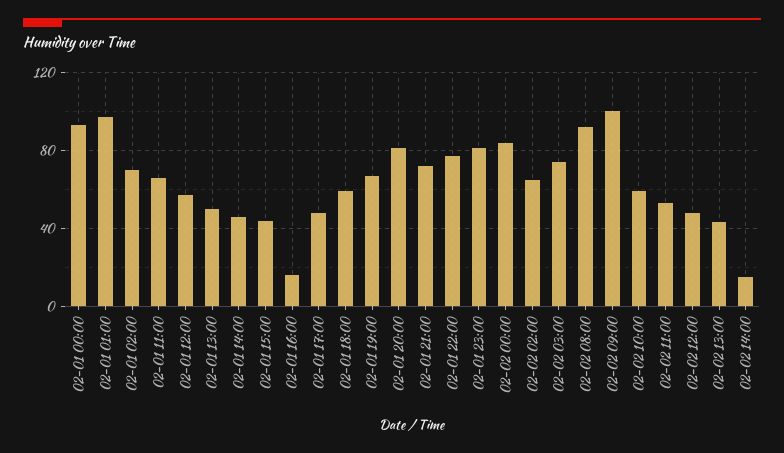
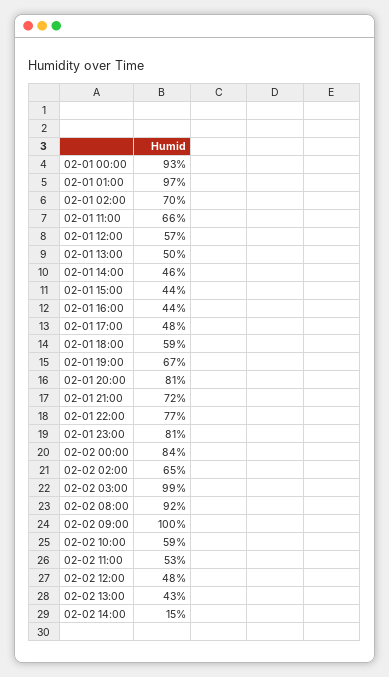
  {
    "02-01 00:00": 93,
    "02-01 01:00": 97,
    "02-01 02:00": 70,
    "02-01 11:00": 66,
    "02-01 12:00": 57,
    "02-01 13:00": 50,
    "02-01 14:00": 46,
    "02-01 15:00": 44,
-   "02-01 16:00": 15,
+   "02-01 16:00": 44,
    "02-01 17:00": 48,
    "02-01 18:00": 59,
    "02-01 19:00": 67,
    "02-01 20:00": 81,
    "02-01 21:00": 72,
    "02-01 22:00": 77,
    "02-01 23:00": 81,
    "02-02 00:00": 84,
    "02-02 02:00": 65,
-   "02-02 03:00": 75,
+   "02-02 03:00": 99,
    "02-02 08:00": 92,
    "02-02 09:00": 100,
    "02-02 10:00": 59,
    "02-02 11:00": 53,
    "02-02 12:00": 48,
    "02-02 13:00": 43,
    "02-02 14:00": 15
  }

